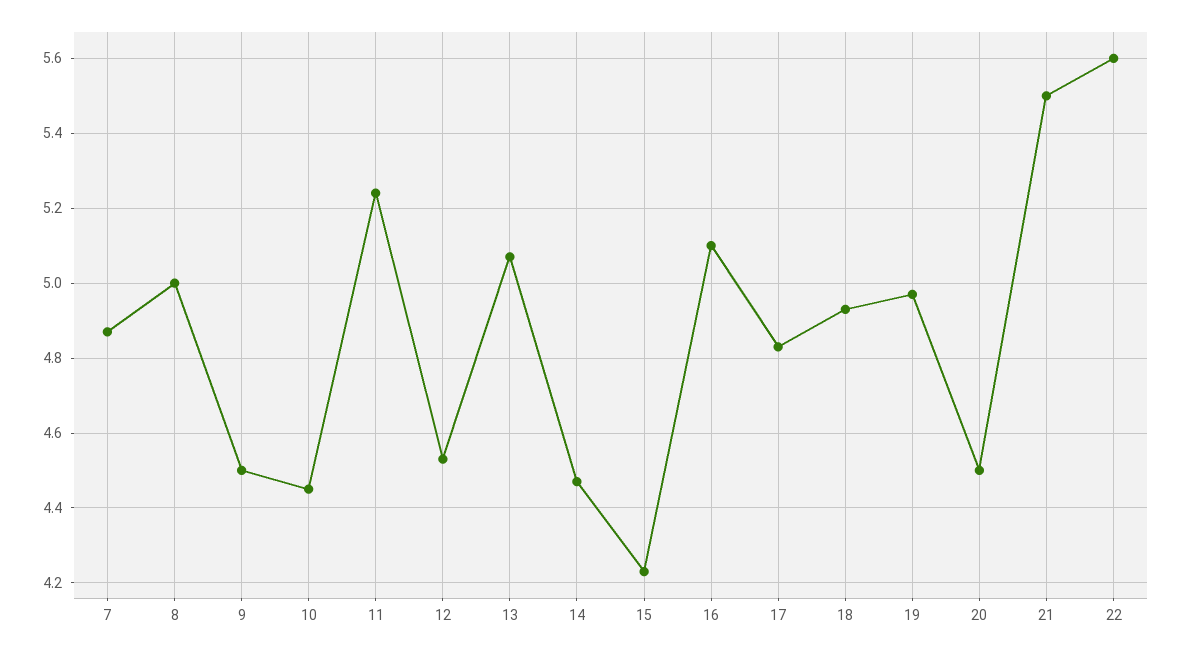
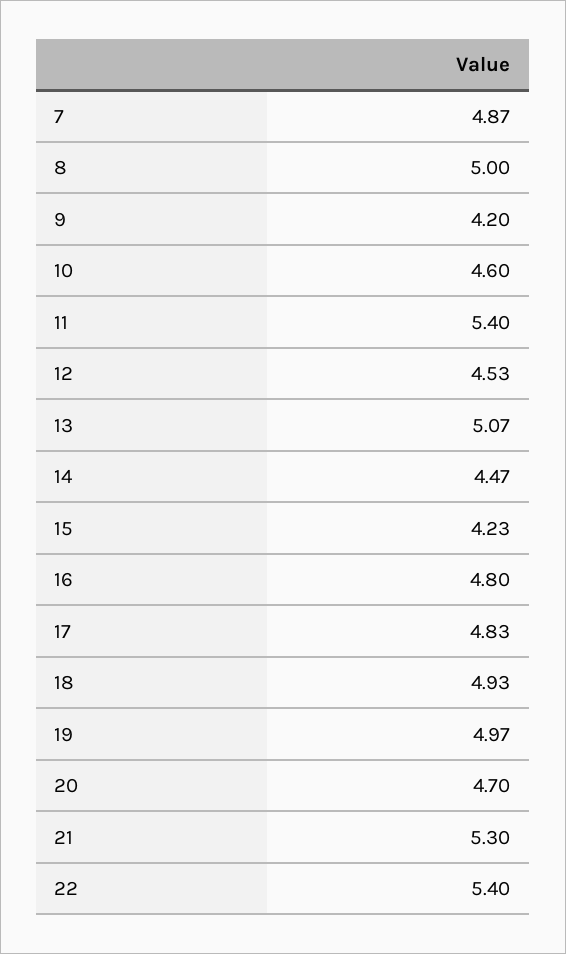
  {
    "7": 4.87,
    "8": 5,
-   "9": 4.5,
+   "9": 4.2,
-   "10": 4.45,
+   "10": 4.6,
-   "11": 5.25,
+   "11": 5.4,
    "12": 4.53,
    "13": 5.07,
    "14": 4.47,
    "15": 4.23,
-   "16": 5.1,
+   "16": 4.8,
    "17": 4.83,
    "18": 4.93,
    "19": 4.97,
-   "20": 4.5,
+   "20": 4.7,
-   "21": 5.5,
+   "21": 5.3,
-   "22": 5.6
+   "22": 5.4
  }

